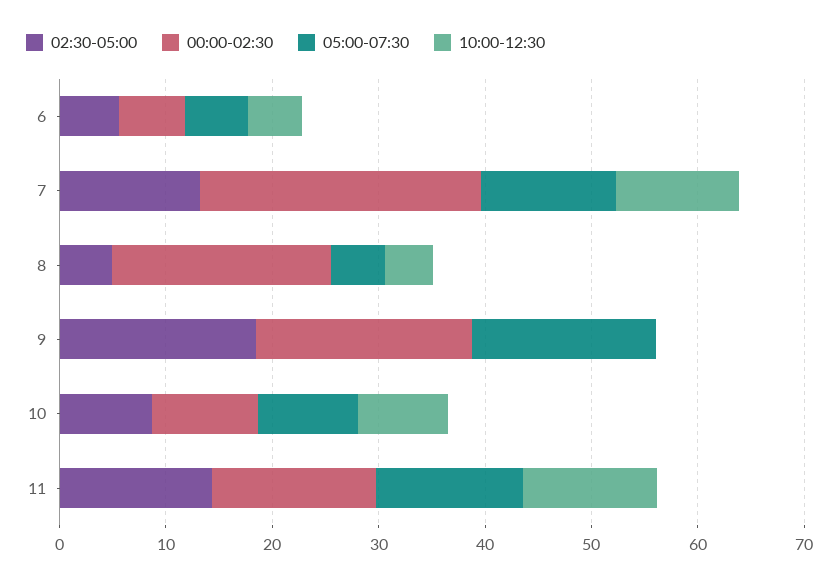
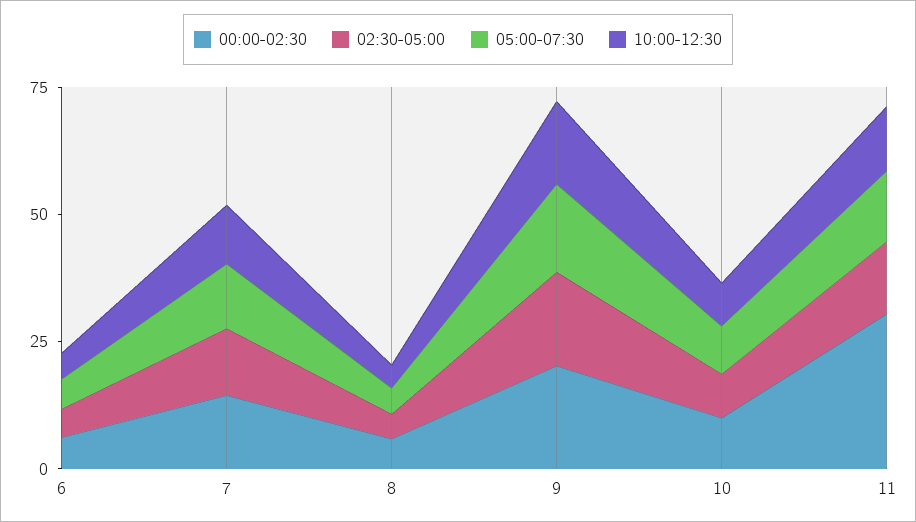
  {
    "02:30-05:00": {
      "6": 6,
      "7": 14,
      "8": 4,
      "9": 18,
      "10": 8,
      "11": 14
    },
    "00:00-02:30": {
      "6": 6,
-     "7": 26,
+     "7": 15,
-     "8": 20,
+     "8": 5,
      "9": 20,
      "10": 10,
-     "11": 16
+     "11": 30
    },
    "05:00-07:30": {
      "6": 6,
      "7": 12,
      "8": 6,
      "9": 18,
      "10": 10,
      "11": 14
    },
    "10:00-12:30": {
      "6": 6,
      "7": 12,
      "8": 4,
-     "9": 0,
+     "9": 15,
      "10": 8,
      "11": 12
    }
  }

